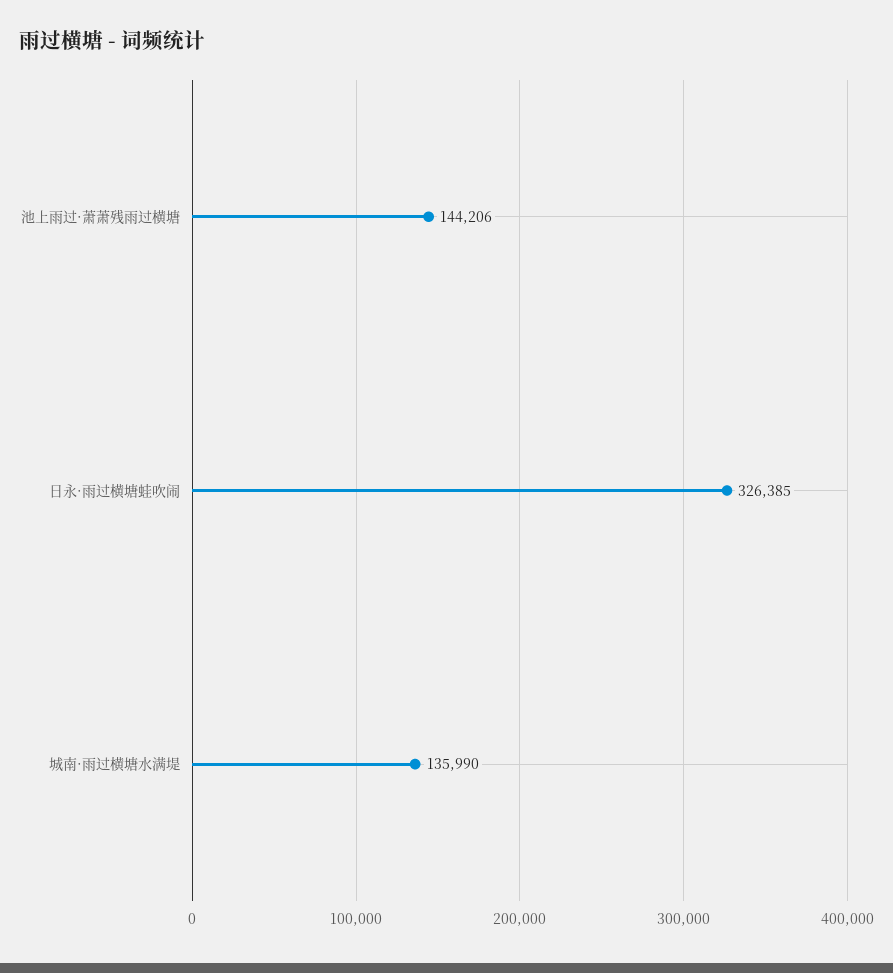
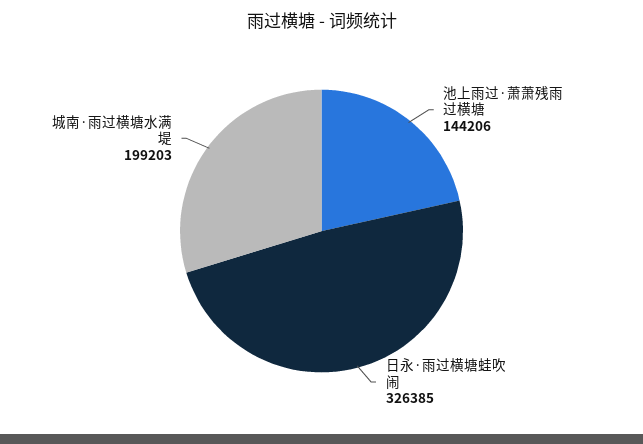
  {
    "池上雨过·萧萧残雨过横塘": 144206,
    "日永·雨过横塘蛙吹闹": 326385,
-   "城南·雨过横塘水满堤": 135990
+   "城南·雨过横塘水满堤": 199203
  }

